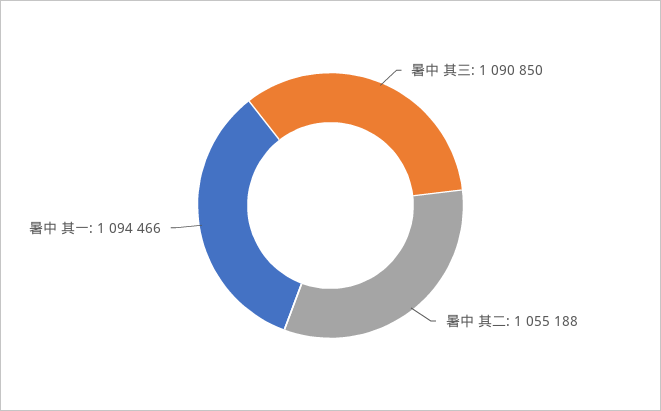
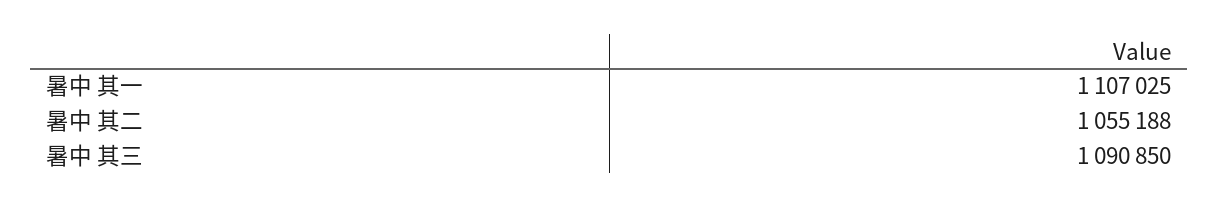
  {
    "暑中 其三": 1090850,
    "暑中 其二": 1055188,
-   "暑中 其一": 1094466
+   "暑中 其一": 1107025
  }

